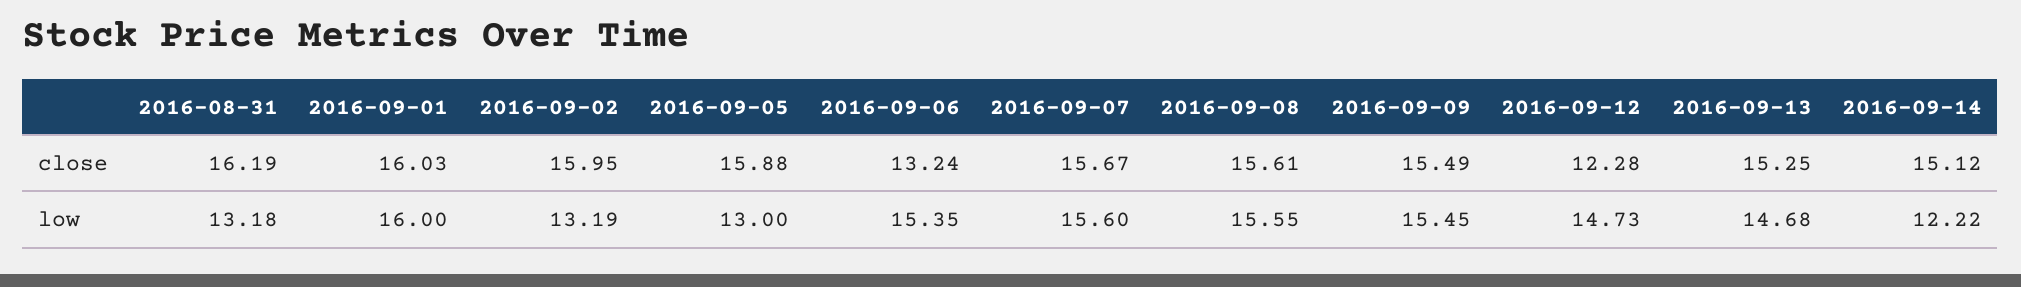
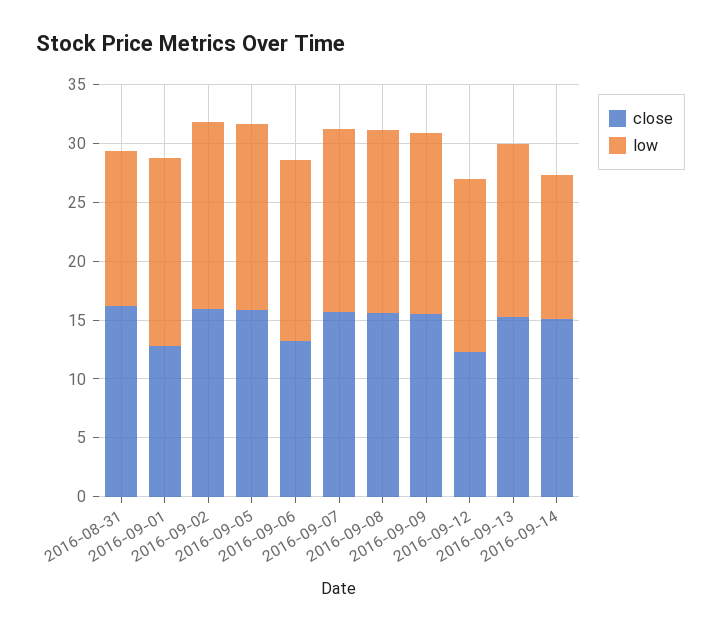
  {
    "close": {
      "2016-08-31": 16.19,
-     "2016-09-01": 16.03,
+     "2016-09-01": 13,
      "2016-09-02": 15.95,
      "2016-09-05": 15.88,
      "2016-09-06": 13.24,
      "2016-09-07": 15.67,
      "2016-09-08": 15.61,
      "2016-09-09": 15.49,
      "2016-09-12": 12.28,
      "2016-09-13": 15.25,
      "2016-09-14": 15.12
    },
    "low": {
      "2016-08-31": 13.18,
      "2016-09-01": 16,
-     "2016-09-02": 13.19,
+     "2016-09-02": 16,
-     "2016-09-05": 13,
+     "2016-09-05": 16,
      "2016-09-06": 15.35,
      "2016-09-07": 15.6,
      "2016-09-08": 15.55,
      "2016-09-09": 15.45,
      "2016-09-12": 14.73,
      "2016-09-13": 14.68,
      "2016-09-14": 12.22
    }
  }

